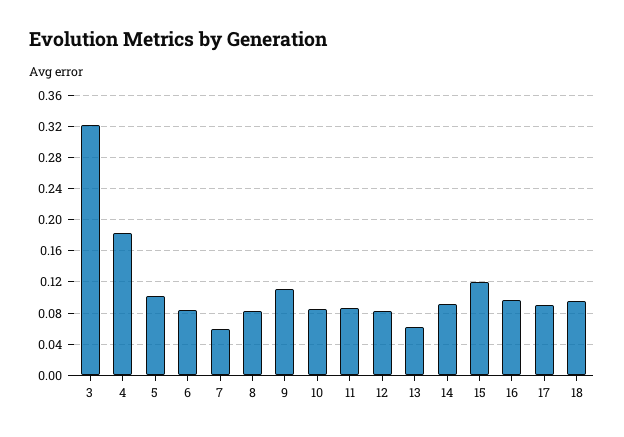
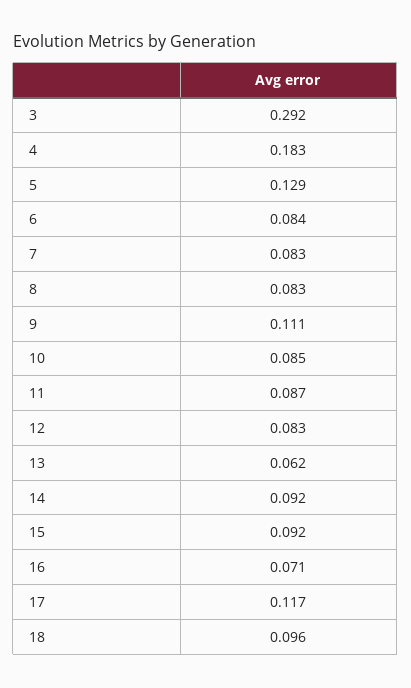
  {
-   "3": 0.32,
+   "3": 0.292,
    "4": 0.183,
-   "5": 0.1,
+   "5": 0.129,
    "6": 0.084,
-   "7": 0.06,
+   "7": 0.083,
    "8": 0.083,
    "9": 0.111,
    "10": 0.085,
    "11": 0.087,
    "12": 0.083,
    "13": 0.062,
    "14": 0.092,
-   "15": 0.12,
+   "15": 0.092,
-   "16": 0.1,
+   "16": 0.071,
-   "17": 0.09,
+   "17": 0.117,
    "18": 0.096
  }

